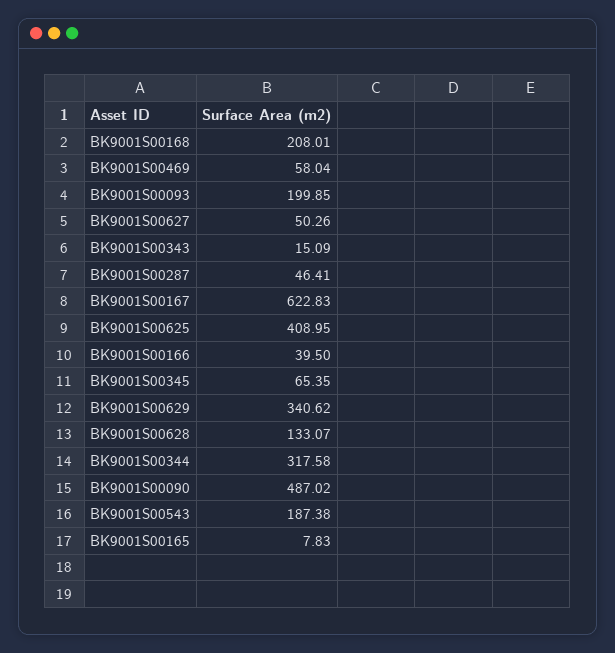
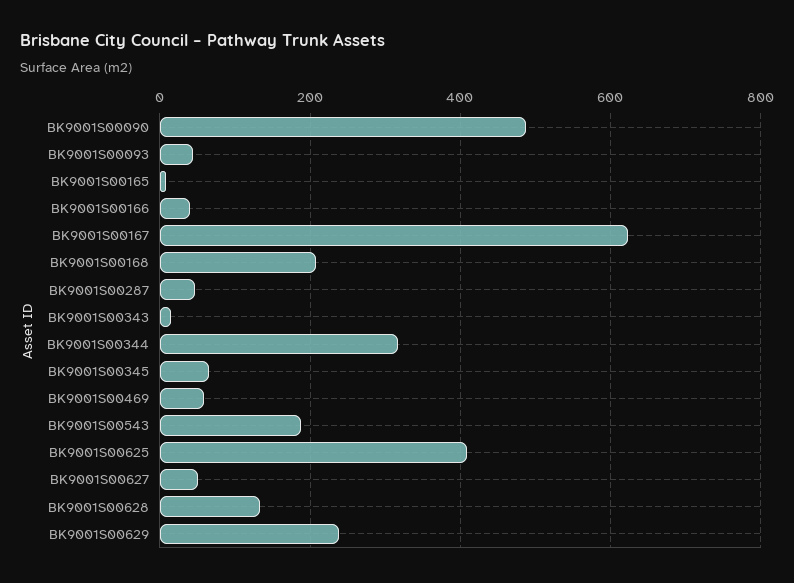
  {
    "BK9001S00168": 208.01,
    "BK9001S00469": 58.04,
-   "BK9001S00093": 199.85,
+   "BK9001S00093": 40,
    "BK9001S00627": 50.26,
    "BK9001S00343": 15.09,
    "BK9001S00287": 46.41,
    "BK9001S00167": 622.83,
    "BK9001S00625": 408.95,
    "BK9001S00166": 39.5,
    "BK9001S00345": 65.35,
-   "BK9001S00629": 340.62,
+   "BK9001S00629": 240,
    "BK9001S00628": 133.07,
    "BK9001S00344": 317.58,
    "BK9001S00090": 487.02,
    "BK9001S00543": 187.38,
    "BK9001S00165": 7.83
  }

